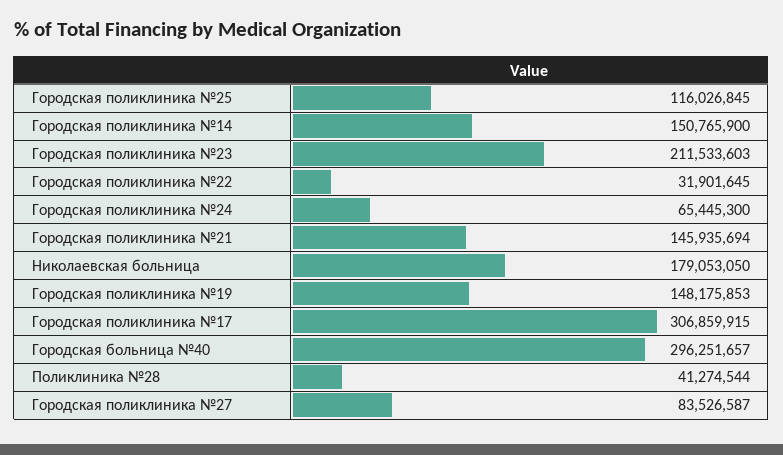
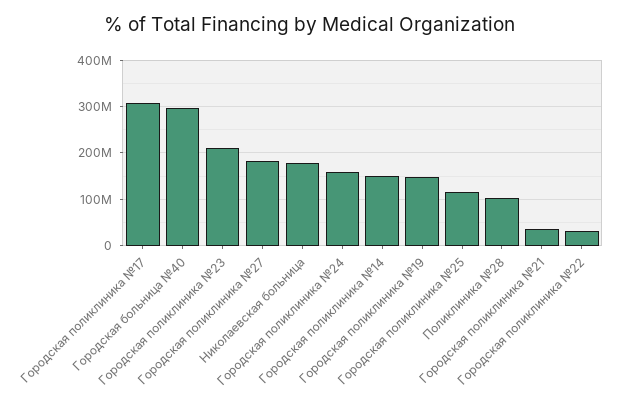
  {
    "Городская поликлиника №25": 116026845,
    "Городская поликлиника №14": 150765900,
    "Городская поликлиника №23": 211533603,
    "Городская поликлиника №22": 31901645,
-   "Городская поликлиника №24": 65445300,
+   "Городская поликлиника №24": 160000000,
-   "Городская поликлиника №21": 145935694,
+   "Городская поликлиника №21": 40000000,
    "Николаевская больница": 179053050,
    "Городская поликлиника №19": 148175853,
    "Городская поликлиника №17": 306859915,
    "Городская больница №40": 296251657,
-   "Поликлиника №28": 41274544,
+   "Поликлиника №28": 100000000,
-   "Городская поликлиника №27": 83526587
+   "Городская поликлиника №27": 180000000
  }

